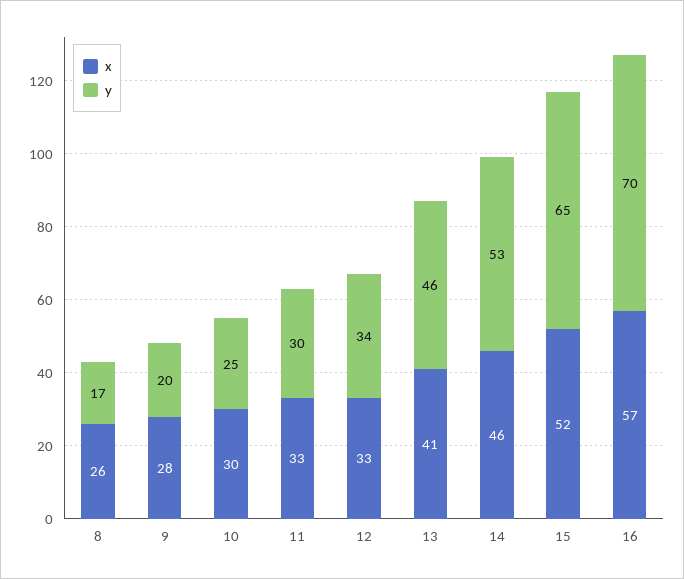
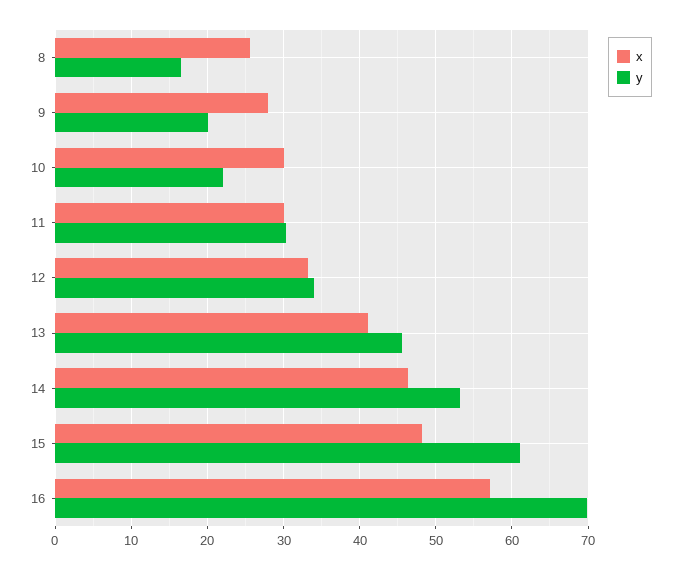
  {
    "x": {
      "8": 26,
      "9": 28,
      "10": 30,
-     "11": 33,
+     "11": 30,
      "12": 33,
      "13": 41,
      "14": 46,
-     "15": 52,
+     "15": 48,
      "16": 57
    },
    "y": {
      "8": 17,
      "9": 20,
-     "10": 25,
+     "10": 22,
      "11": 30,
      "12": 34,
      "13": 46,
      "14": 53,
-     "15": 65,
+     "15": 61,
      "16": 70
    }
  }

